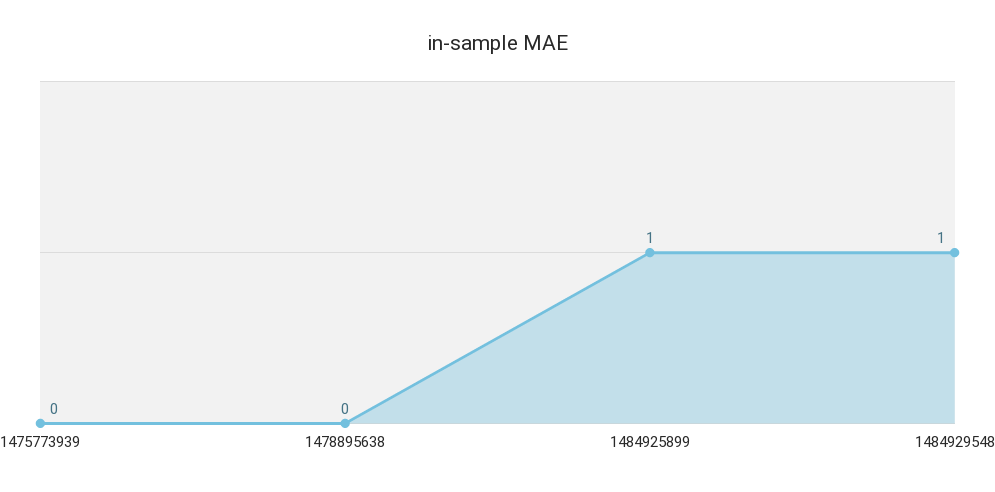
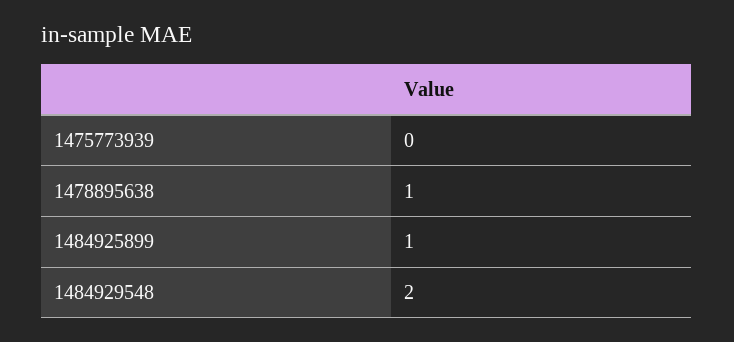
  {
    "1475773939": 0,
-   "1478895638": 0,
+   "1478895638": 1,
    "1484925899": 1,
-   "1484929548": 1
+   "1484929548": 2
  }

